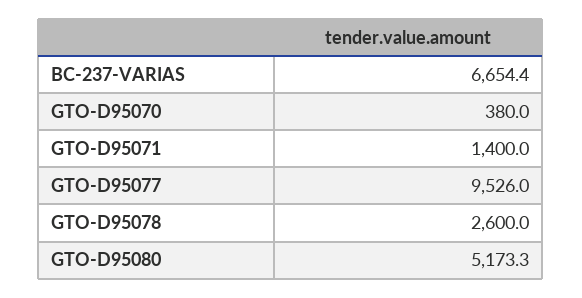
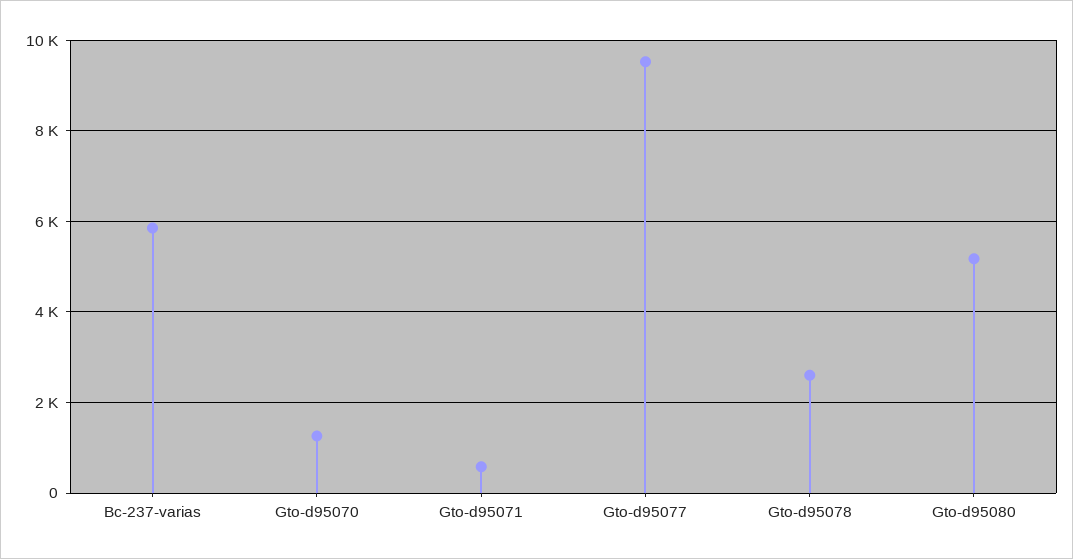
  {
-   "BC-237-VARIAS": 6654.4,
+   "BC-237-VARIAS": 5800,
-   "GTO-D95070": 380,
+   "GTO-D95070": 1200,
-   "GTO-D95071": 1400,
+   "GTO-D95071": 600,
    "GTO-D95077": 9526,
    "GTO-D95078": 2600,
    "GTO-D95080": 5173.3
  }

